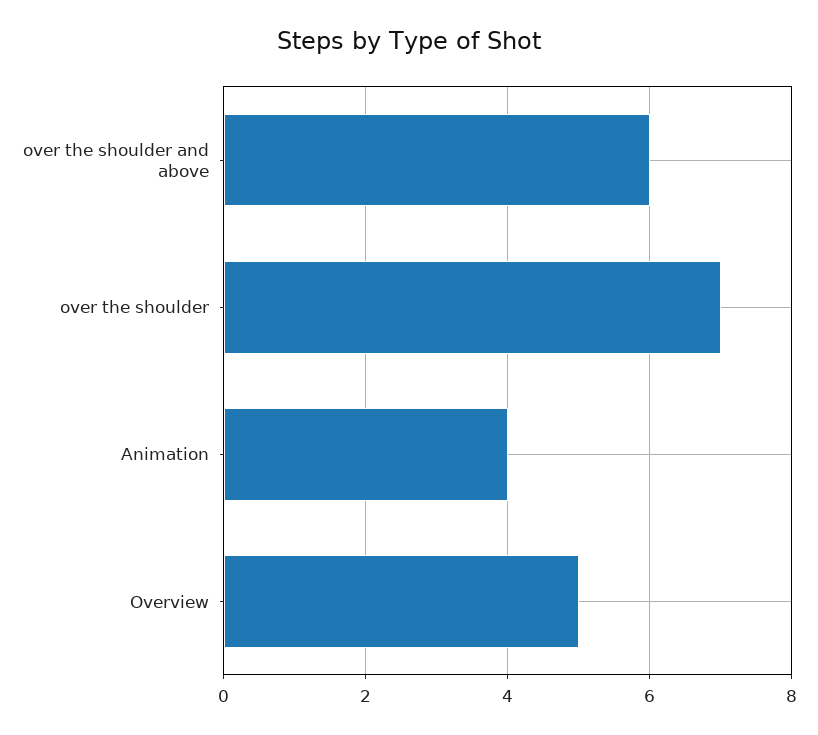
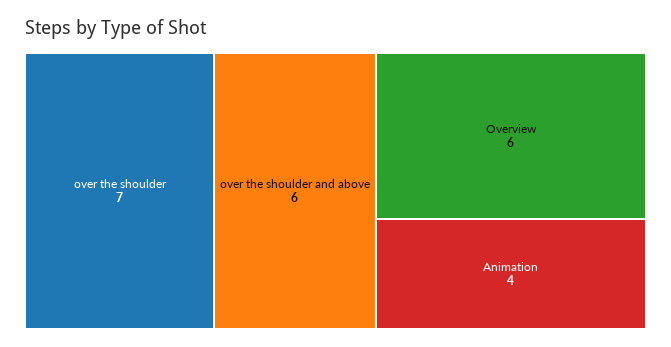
  {
    "over the shoulder and above": 6,
    "over the shoulder": 7,
    "Animation": 4,
-   "Overview": 5
+   "Overview": 6
  }

